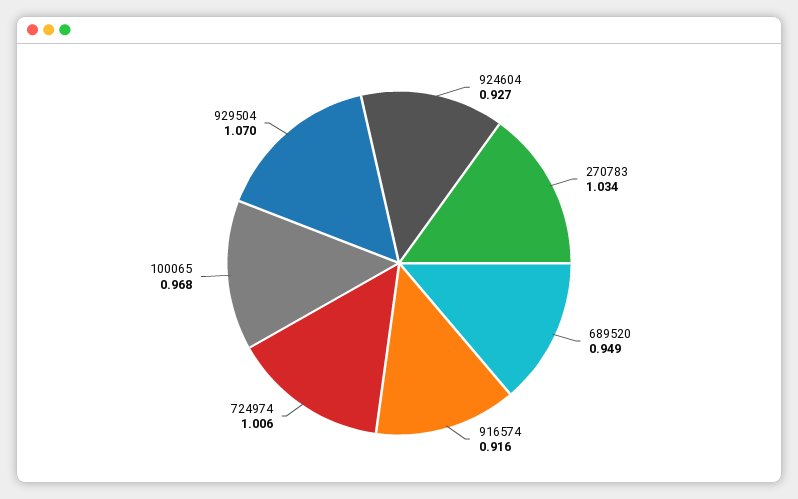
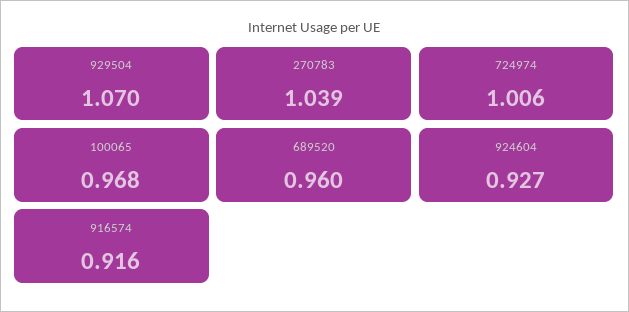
  {
    "924604": 0.927,
-   "270783": 1.034,
+   "270783": 1.039,
-   "689520": 0.949,
+   "689520": 0.96,
    "916574": 0.916,
    "724974": 1.006,
    "100065": 0.968,
    "929504": 1.07
  }

